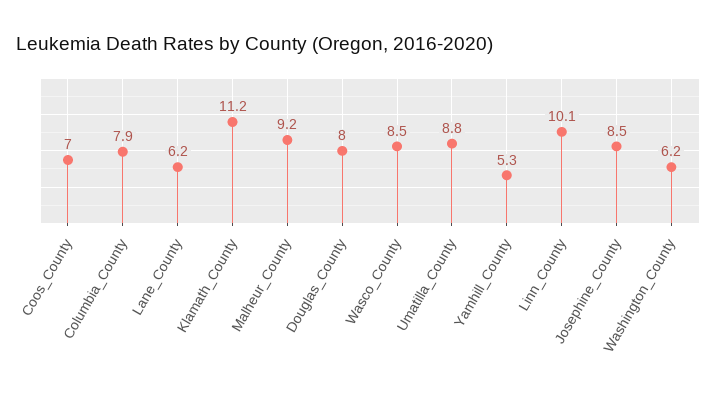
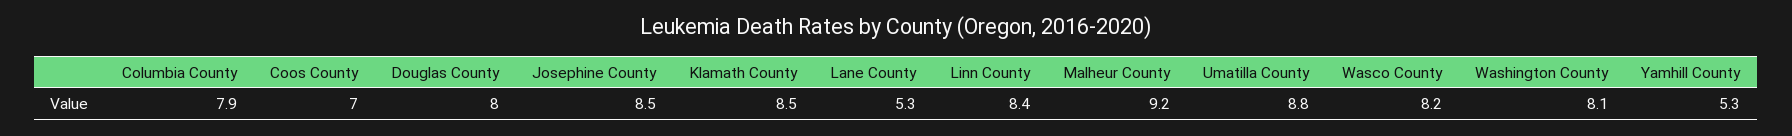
  {
    "Coos_County": 7,
    "Columbia_County": 7.9,
-   "Lane_County": 6.2,
+   "Lane_County": 5.3,
-   "Klamath_County": 11.2,
+   "Klamath_County": 8.5,
    "Malheur_County": 9.2,
    "Douglas_County": 8,
-   "Wasco_County": 8.5,
+   "Wasco_County": 8.2,
    "Umatilla_County": 8.8,
    "Yamhill_County": 5.3,
-   "Linn_County": 10.1,
+   "Linn_County": 8.4,
    "Josephine_County": 8.5,
-   "Washington_County": 6.2
+   "Washington_County": 8.1
  }

